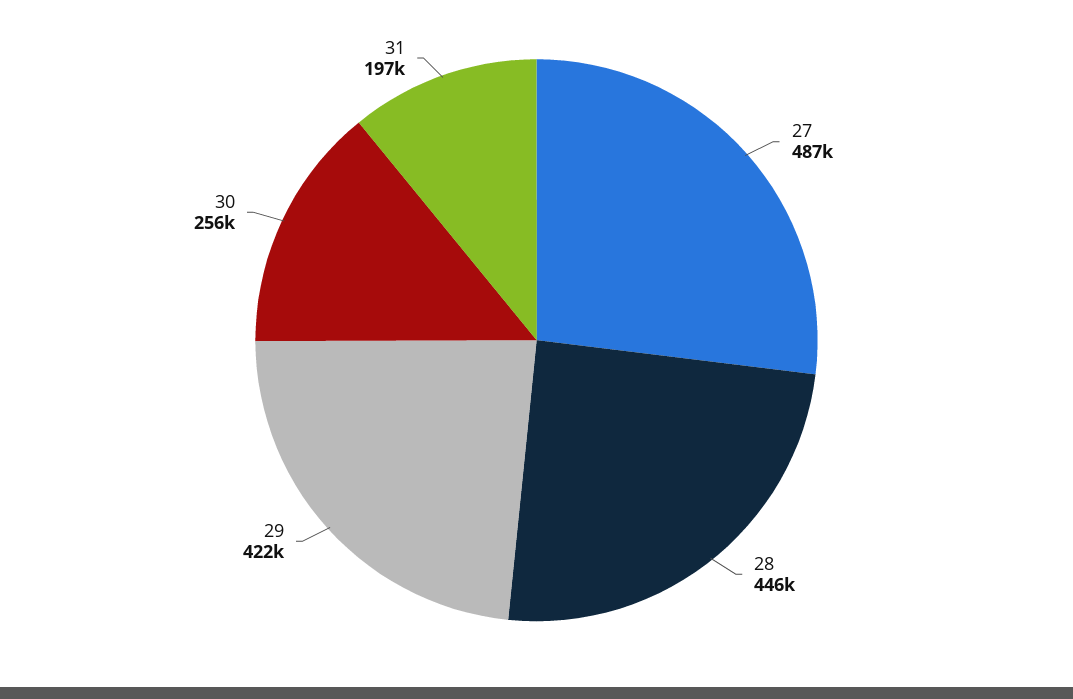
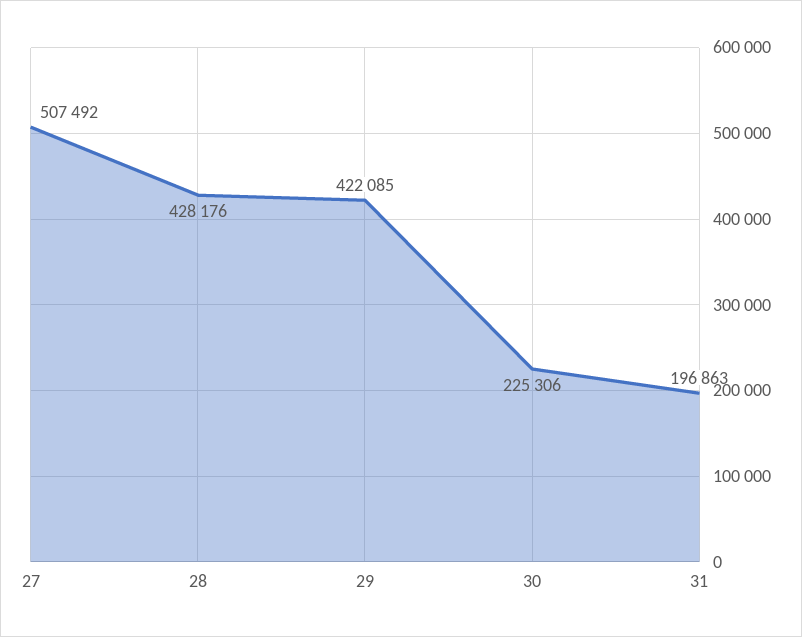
  {
-   "27": 487000,
+   "27": 507492,
-   "28": 446000,
+   "28": 428176,
    "29": 422085,
-   "30": 256000,
+   "30": 225306,
    "31": 196863
  }

